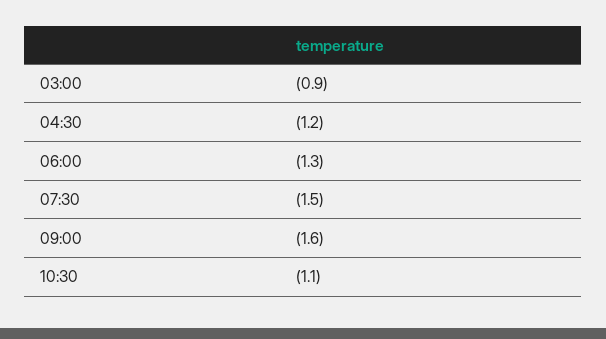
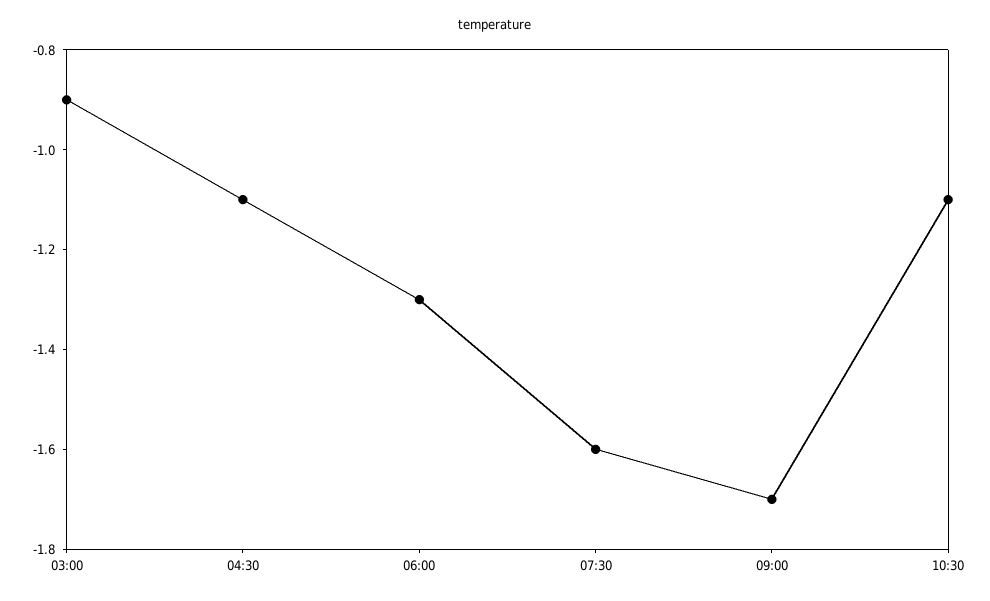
  {
    "03:00": -0.9,
-   "04:30": -1.2,
+   "04:30": -1.1,
    "06:00": -1.3,
-   "07:30": -1.5,
+   "07:30": -1.6,
-   "09:00": -1.6,
+   "09:00": -1.7,
    "10:30": -1.1
  }

